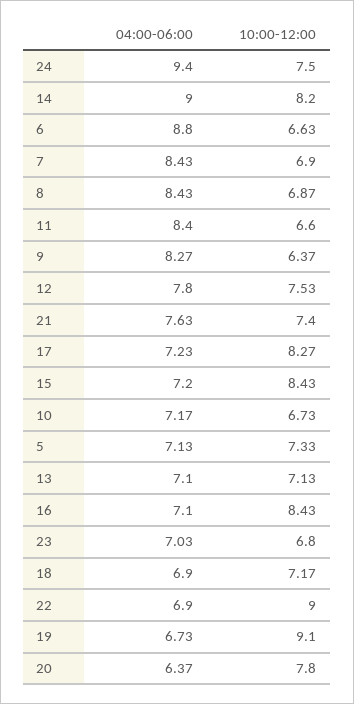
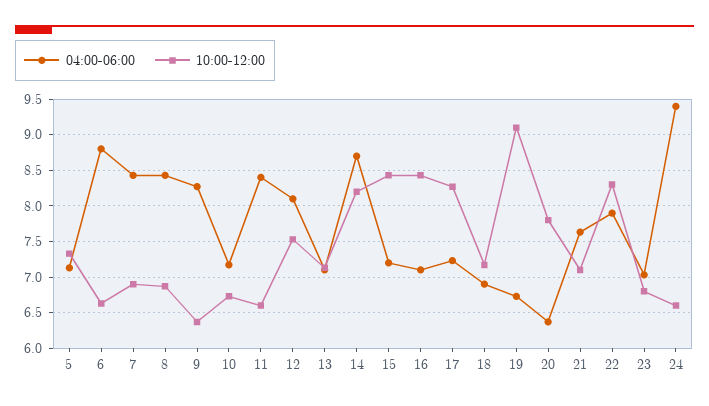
  {
    "04:00-06:00": {
      "24": 9.4,
-     "14": 9,
+     "14": 8.7,
      "6": 8.8,
      "7": 8.43,
      "8": 8.43,
      "11": 8.4,
      "9": 8.27,
-     "12": 7.8,
+     "12": 8.1,
      "21": 7.63,
      "17": 7.23,
      "15": 7.2,
      "10": 7.17,
      "5": 7.13,
      "13": 7.1,
      "16": 7.1,
      "23": 7.03,
      "18": 6.9,
-     "22": 6.9,
+     "22": 7.9,
      "19": 6.73,
      "20": 6.37
    },
    "10:00-12:00": {
-     "24": 7.5,
+     "24": 6.6,
      "14": 8.2,
      "6": 6.63,
      "7": 6.9,
      "8": 6.87,
      "11": 6.6,
      "9": 6.37,
      "12": 7.53,
-     "21": 7.4,
+     "21": 7.1,
      "17": 8.27,
      "15": 8.43,
      "10": 6.73,
      "5": 7.33,
      "13": 7.13,
      "16": 8.43,
      "23": 6.8,
      "18": 7.17,
-     "22": 9,
+     "22": 8.3,
      "19": 9.1,
      "20": 7.8
    }
  }

